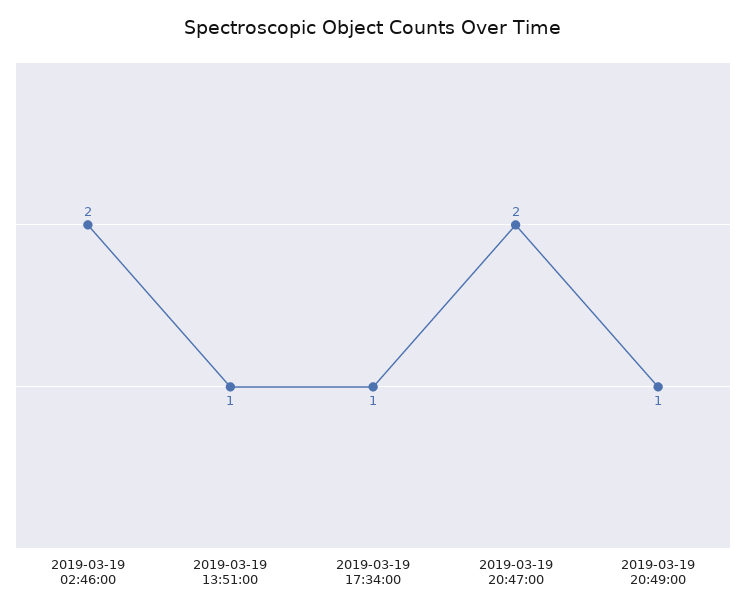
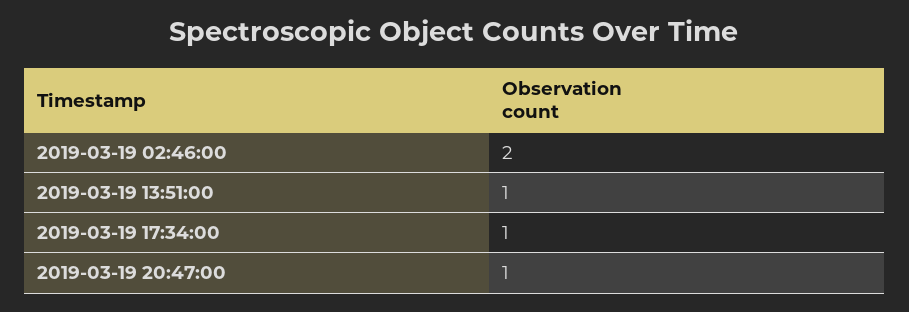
  {
    "2019-03-19 02:46:00": 2,
    "2019-03-19 13:51:00": 1,
    "2019-03-19 17:34:00": 1,
-   "2019-03-19 20:47:00": 2,
+   "2019-03-19 20:47:00": 1
-   "2019-03-19 20:49:00": 1
  }

